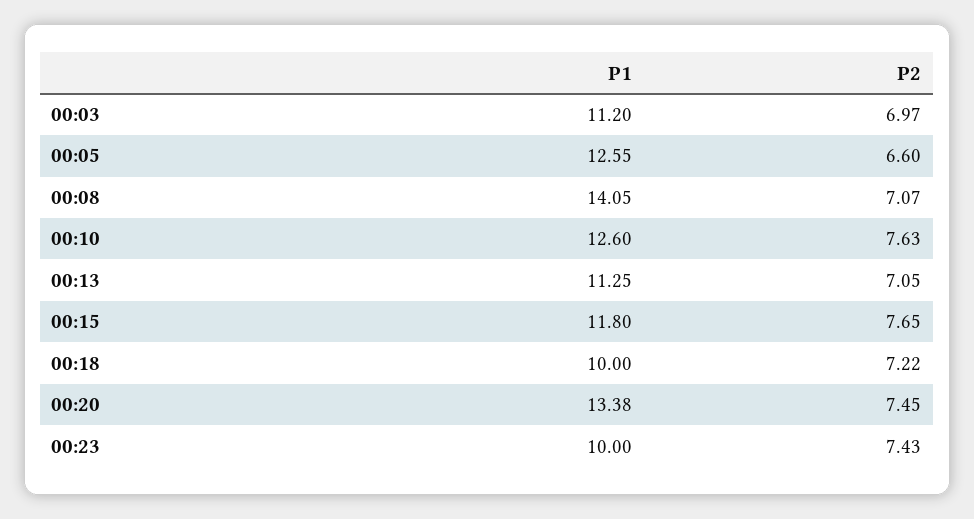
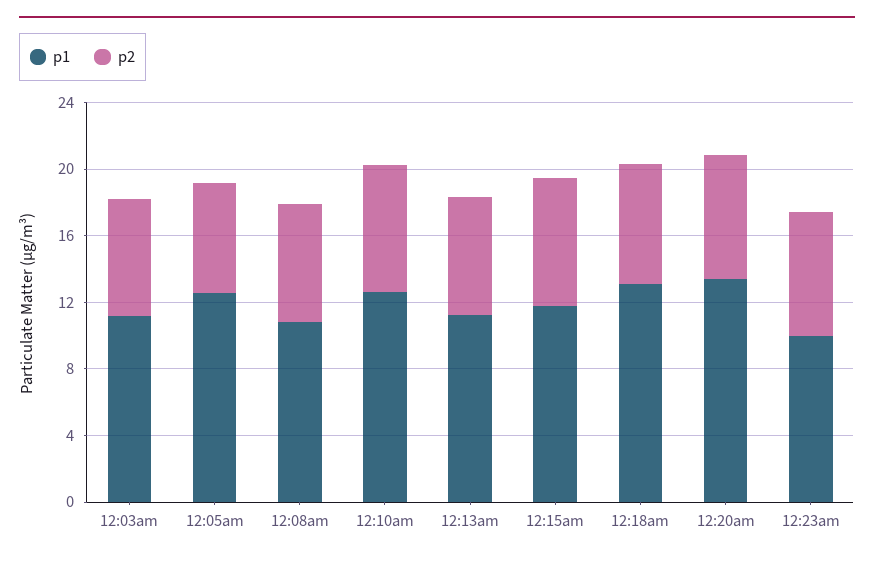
  {
    "P1": {
      "00:03": 11.2,
      "00:05": 12.55,
-     "00:08": 14.05,
+     "00:08": 11,
      "00:10": 12.6,
      "00:13": 11.25,
      "00:15": 11.8,
-     "00:18": 10,
+     "00:18": 13,
      "00:20": 13.38,
      "00:23": 10
    },
    "P2": {
      "00:03": 6.97,
      "00:05": 6.6,
      "00:08": 7.07,
      "00:10": 7.63,
      "00:13": 7.05,
      "00:15": 7.65,
      "00:18": 7.22,
      "00:20": 7.45,
      "00:23": 7.43
    }
  }

